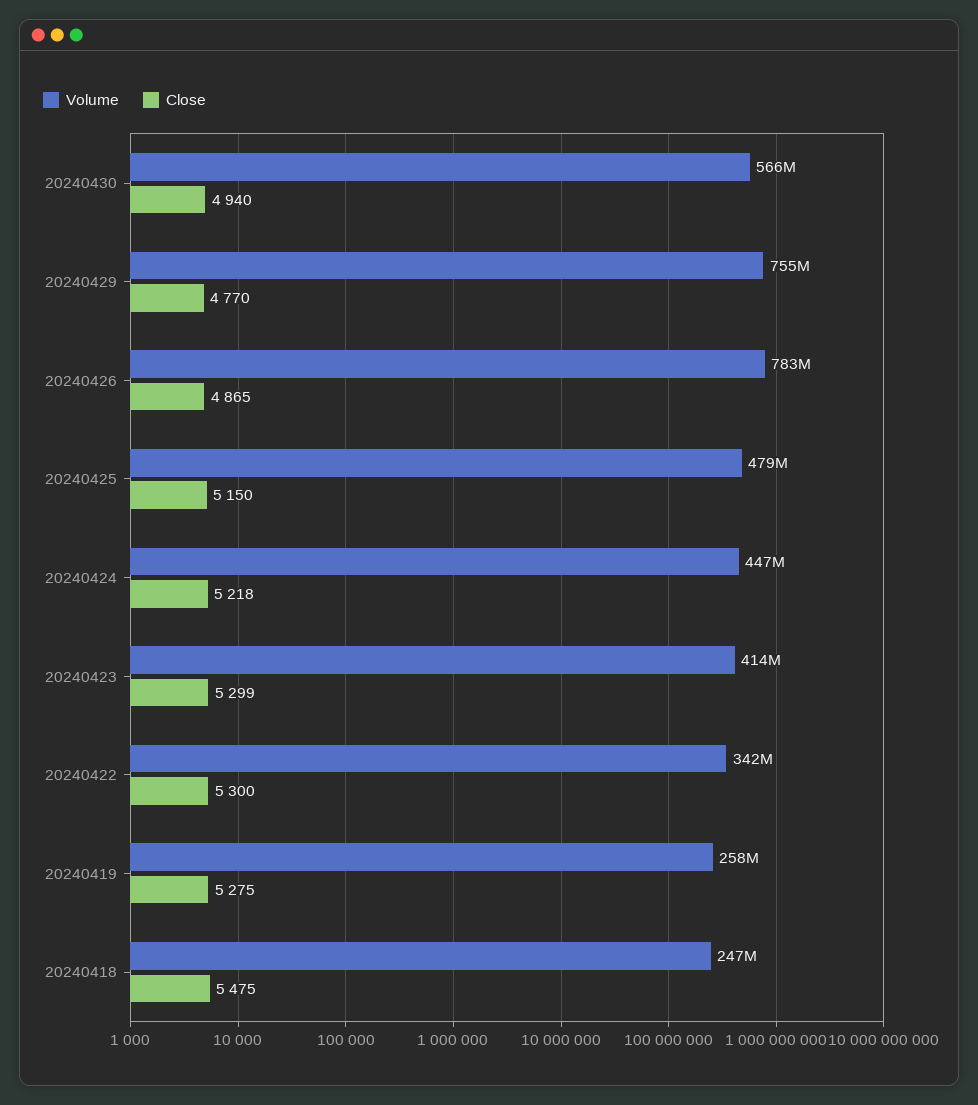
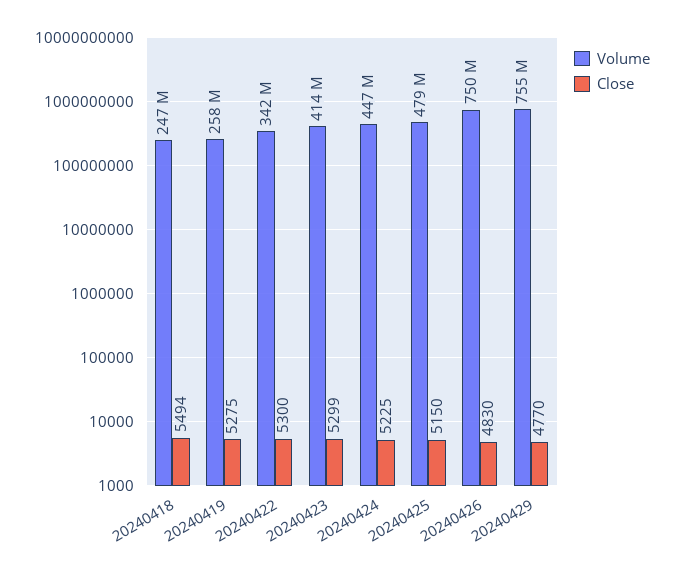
  {
    "Volume": {
-     "20240430": 566000000,
      "20240429": 755000000,
-     "20240426": 783000000,
+     "20240426": 750000000,
      "20240425": 479000000,
      "20240424": 447000000,
      "20240423": 414000000,
      "20240422": 342000000,
      "20240419": 258000000,
      "20240418": 247000000
    },
    "Close": {
-     "20240430": 4940,
      "20240429": 4770,
-     "20240426": 4865,
+     "20240426": 4830,
      "20240425": 5150,
-     "20240424": 5218,
+     "20240424": 5225,
      "20240423": 5299,
      "20240422": 5300,
      "20240419": 5275,
-     "20240418": 5475
+     "20240418": 5494
    }
  }

